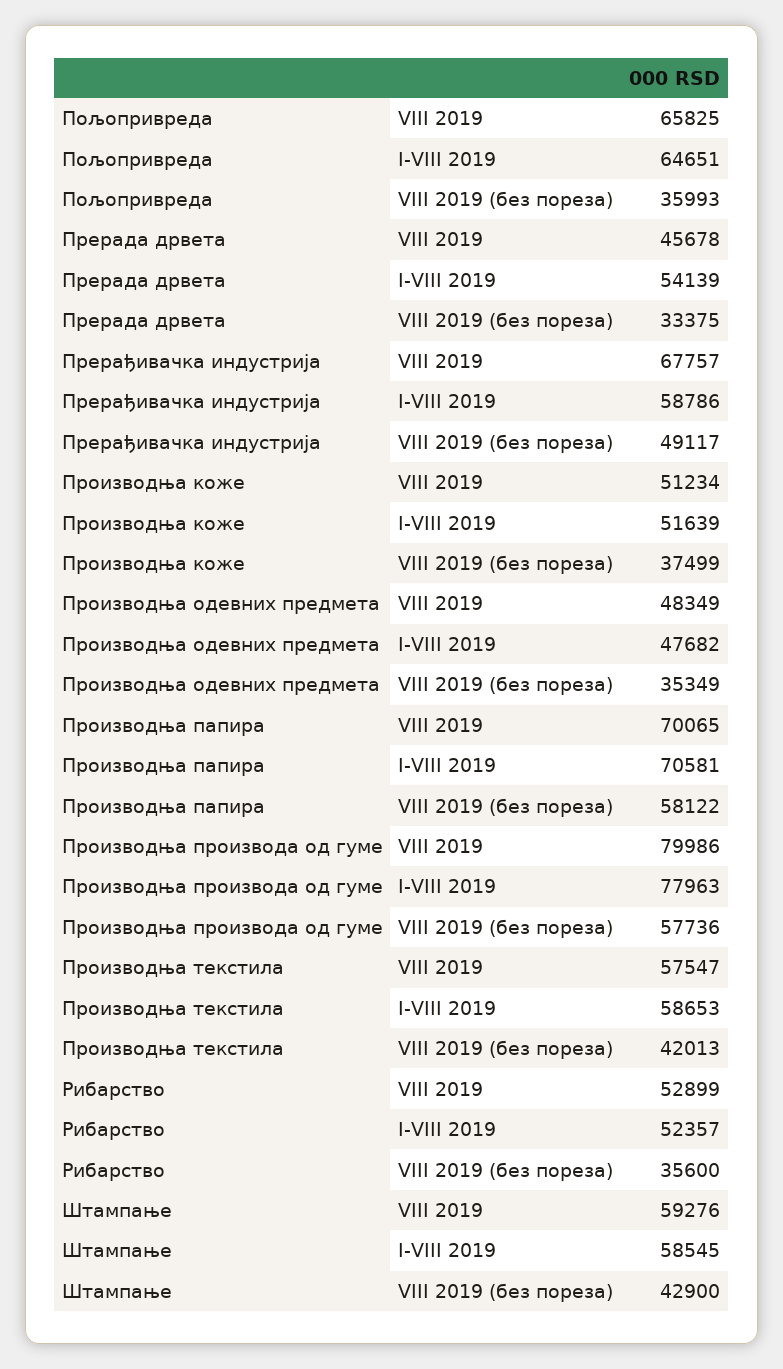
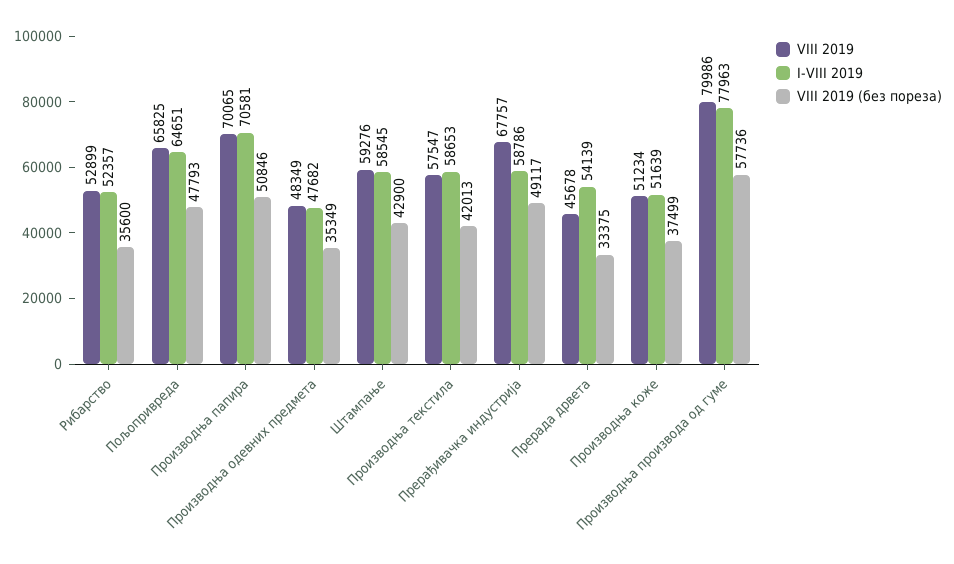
  {
    "VIII 2019": {
      "Пољопривреда": 65825,
      "Прерада дрвета": 45678,
      "Прерађивачка индустрија": 67757,
      "Производња коже": 51234,
      "Производња одевних предмета": 48349,
      "Производња папира": 70065,
      "Производња производа од гуме": 79986,
      "Производња текстила": 57547,
      "Рибарство": 52899,
      "Штампање": 59276
    },
    "I-VIII 2019": {
      "Пољопривреда": 64651,
      "Прерада дрвета": 54139,
      "Прерађивачка индустрија": 58786,
      "Производња коже": 51639,
      "Производња одевних предмета": 47682,
      "Производња папира": 70581,
      "Производња производа од гуме": 77963,
      "Производња текстила": 58653,
      "Рибарство": 52357,
      "Штампање": 58545
    },
    "VIII 2019 (без пореза)": {
-     "Пољопривреда": 35993,
+     "Пољопривреда": 47793,
      "Прерада дрвета": 33375,
      "Прерађивачка индустрија": 49117,
      "Производња коже": 37499,
      "Производња одевних предмета": 35349,
-     "Производња папира": 58122,
+     "Производња папира": 50846,
      "Производња производа од гуме": 57736,
      "Производња текстила": 42013,
      "Рибарство": 35600,
      "Штампање": 42900
    }
  }

